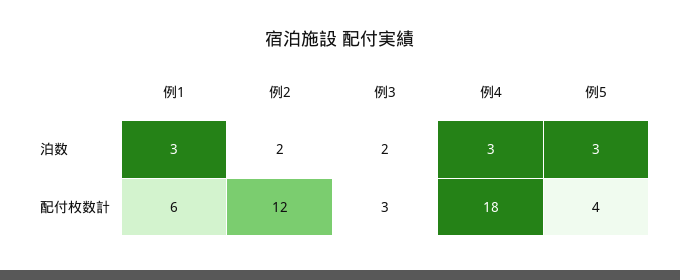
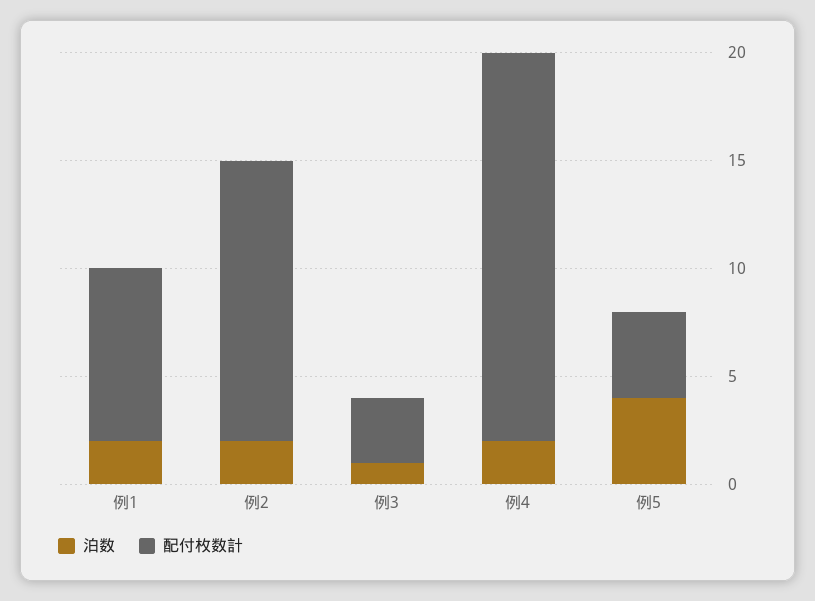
  {
    "泊数": {
-     "例1": 3,
+     "例1": 2,
      "例2": 2,
-     "例3": 2,
+     "例3": 1,
-     "例4": 3,
+     "例4": 2,
-     "例5": 3
+     "例5": 4
    },
    "配付枚数計": {
-     "例1": 6,
+     "例1": 8,
-     "例2": 12,
+     "例2": 13,
      "例3": 3,
      "例4": 18,
      "例5": 4
    }
  }

